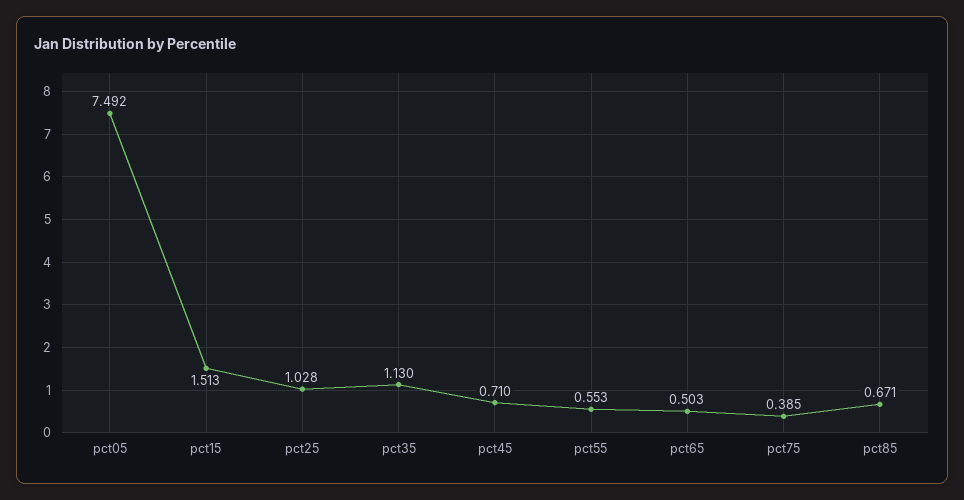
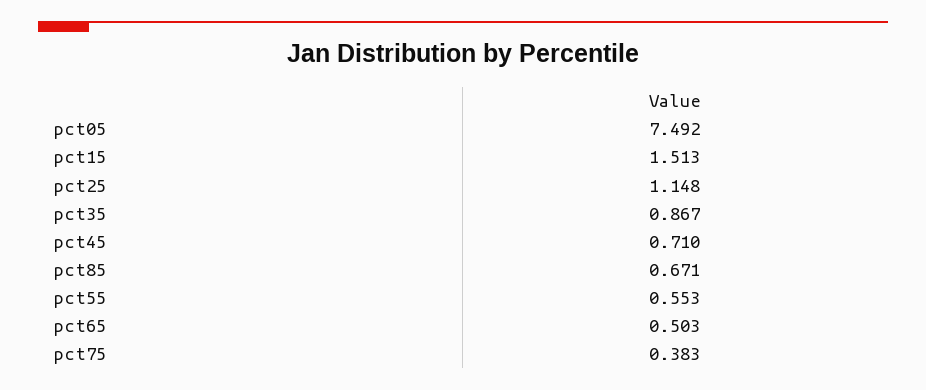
  {
    "pct05": 7.492,
    "pct15": 1.513,
-   "pct25": 1.028,
+   "pct25": 1.148,
-   "pct35": 1.13,
+   "pct35": 0.867,
    "pct45": 0.71,
    "pct55": 0.553,
    "pct65": 0.503,
-   "pct75": 0.385,
+   "pct75": 0.383,
    "pct85": 0.671
  }

